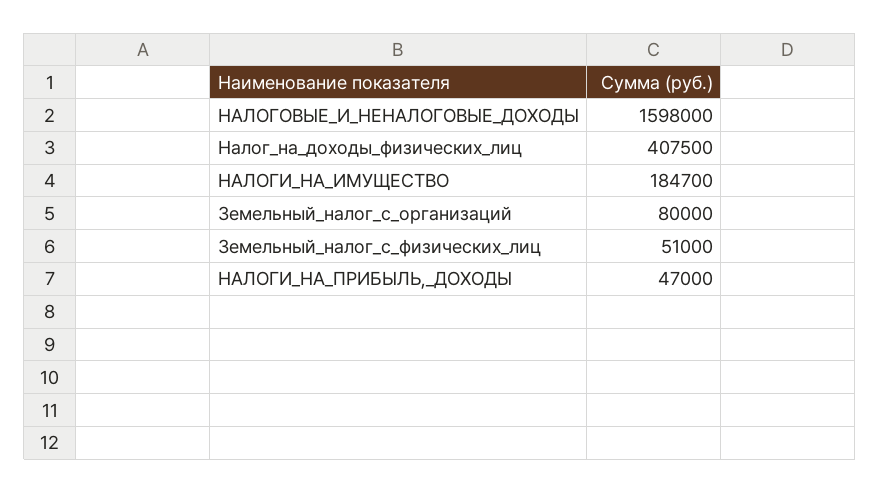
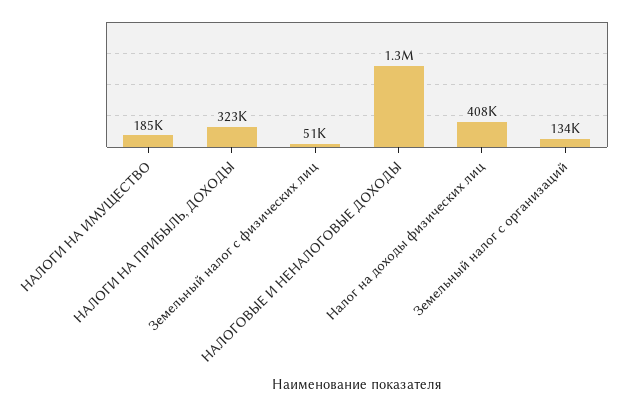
  {
-   "НАЛОГОВЫЕ_И_НЕНАЛОГОВЫЕ_ДОХОДЫ": 1598000,
+   "НАЛОГОВЫЕ_И_НЕНАЛОГОВЫЕ_ДОХОДЫ": 1300000,
    "Налог_на_доходы_физических_лиц": 407500,
    "НАЛОГИ_НА_ИМУЩЕСТВО": 184700,
-   "Земельный_налог_с_организаций": 80000,
+   "Земельный_налог_с_организаций": 134000,
    "Земельный_налог_с_физических_лиц": 51000,
-   "НАЛОГИ_НА_ПРИБЫЛЬ,_ДОХОДЫ": 47000
+   "НАЛОГИ_НА_ПРИБЫЛЬ,_ДОХОДЫ": 323000
  }

